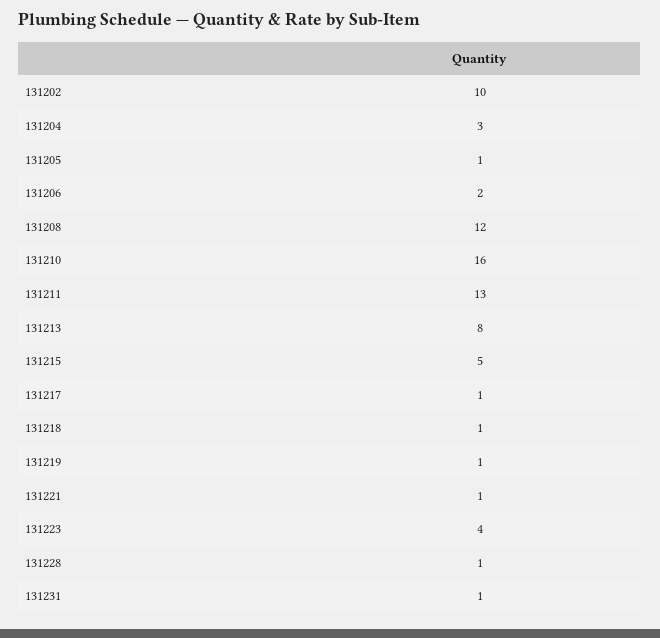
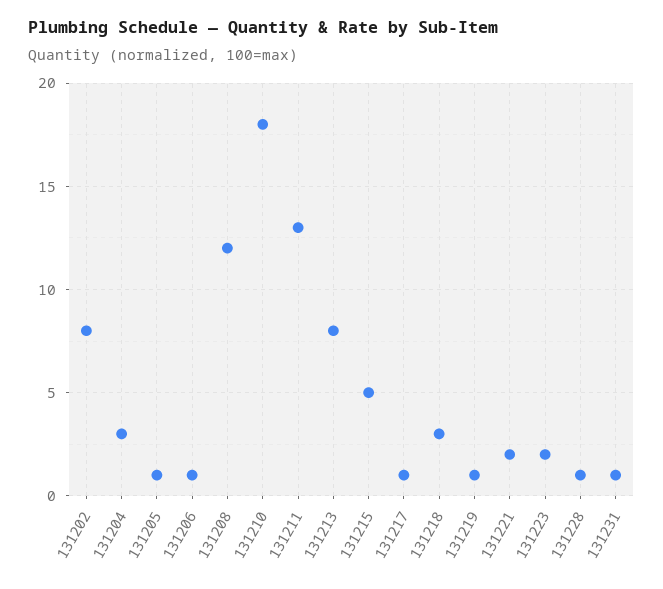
  {
-   "131202": 10,
+   "131202": 8,
    "131204": 3,
    "131205": 1,
-   "131206": 2,
+   "131206": 1,
    "131208": 12,
-   "131210": 16,
+   "131210": 18,
    "131211": 13,
    "131213": 8,
    "131215": 5,
    "131217": 1,
-   "131218": 1,
+   "131218": 3,
    "131219": 1,
-   "131221": 1,
+   "131221": 2,
-   "131223": 4,
+   "131223": 2,
    "131228": 1,
    "131231": 1
  }

